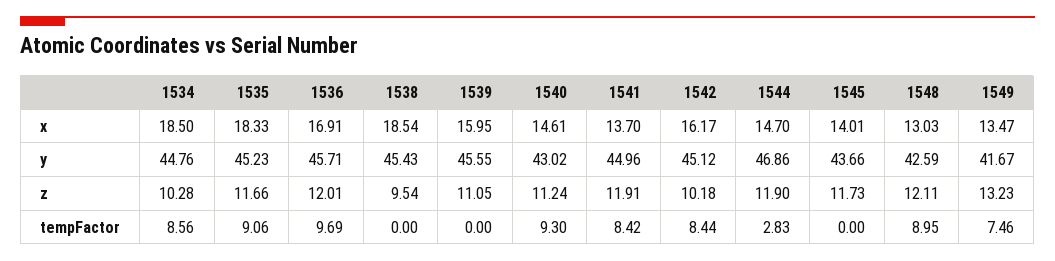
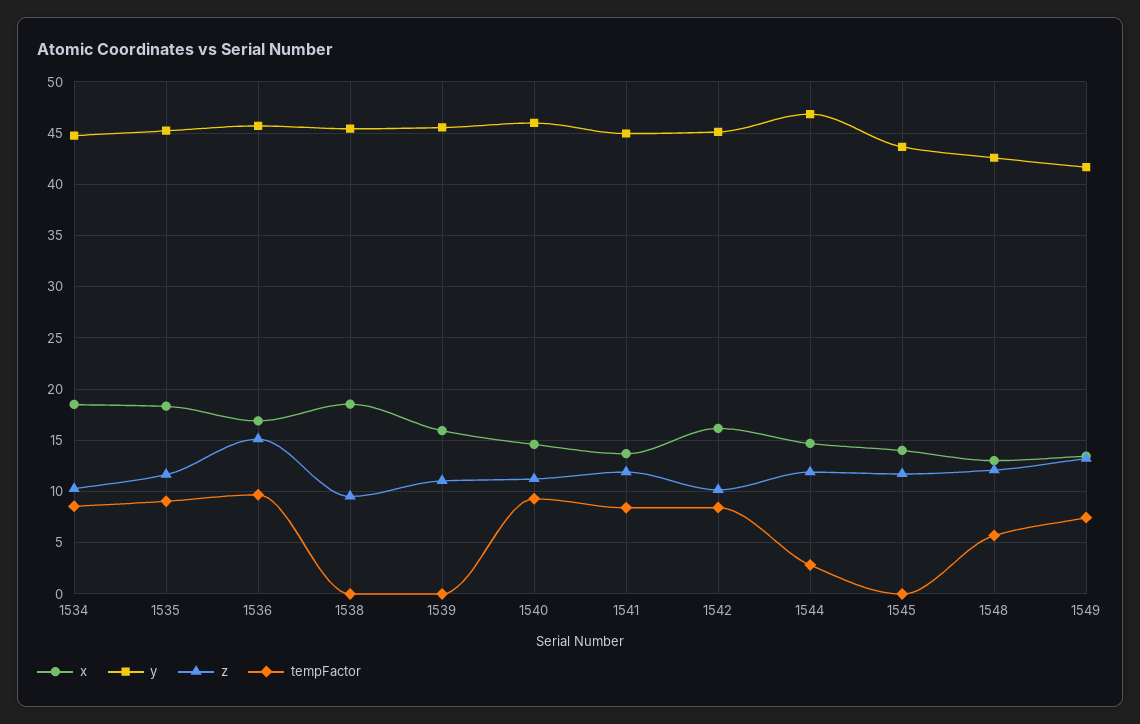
  {
    "x": {
      "1534": 18.5,
      "1535": 18.33,
      "1536": 16.91,
      "1538": 18.54,
      "1539": 15.95,
      "1540": 14.61,
      "1541": 13.7,
      "1542": 16.17,
      "1544": 14.7,
      "1545": 14.01,
      "1548": 13.03,
      "1549": 13.47
    },
    "y": {
      "1534": 44.76,
      "1535": 45.23,
      "1536": 45.71,
      "1538": 45.43,
      "1539": 45.55,
-     "1540": 43.02,
+     "1540": 46,
      "1541": 44.96,
      "1542": 45.12,
      "1544": 46.86,
      "1545": 43.66,
      "1548": 42.59,
      "1549": 41.67
    },
    "z": {
      "1534": 10.28,
      "1535": 11.66,
-     "1536": 12.01,
+     "1536": 15,
      "1538": 9.54,
      "1539": 11.05,
      "1540": 11.24,
      "1541": 11.91,
      "1542": 10.18,
      "1544": 11.9,
      "1545": 11.73,
      "1548": 12.11,
      "1549": 13.23
    },
    "tempFactor": {
      "1534": 8.56,
      "1535": 9.06,
      "1536": 9.69,
      "1538": 0,
      "1539": 0,
      "1540": 9.3,
      "1541": 8.42,
      "1542": 8.44,
      "1544": 2.83,
      "1545": 0,
-     "1548": 8.95,
+     "1548": 6,
      "1549": 7.46
    }
  }

